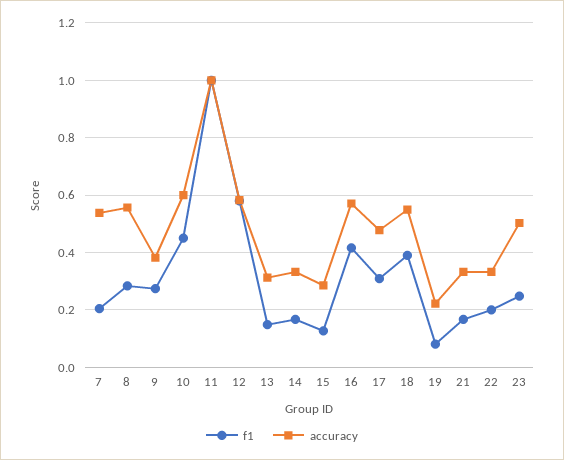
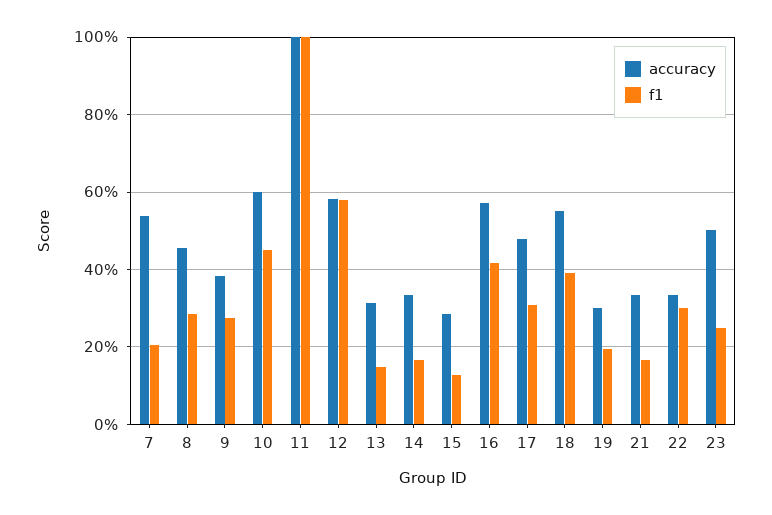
  {
    "f1": {
      "7": 0.2,
      "8": 0.28,
      "9": 0.28,
      "10": 0.46,
      "11": 1,
      "12": 0.58,
      "13": 0.14,
      "14": 0.16,
      "15": 0.12,
      "16": 0.42,
      "17": 0.3,
      "18": 0.4,
-     "19": 0.075,
+     "19": 0.2,
      "21": 0.16,
-     "22": 0.2,
+     "22": 0.3,
      "23": 0.24
    },
    "accuracy": {
      "7": 0.54,
-     "8": 0.55,
+     "8": 0.46,
      "9": 0.38,
      "10": 0.6,
      "11": 1,
      "12": 0.58,
      "13": 0.32,
      "14": 0.34,
      "15": 0.28,
      "16": 0.58,
      "17": 0.48,
      "18": 0.56,
-     "19": 0.225,
+     "19": 0.3,
      "21": 0.34,
      "22": 0.34,
      "23": 0.5
    }
  }

